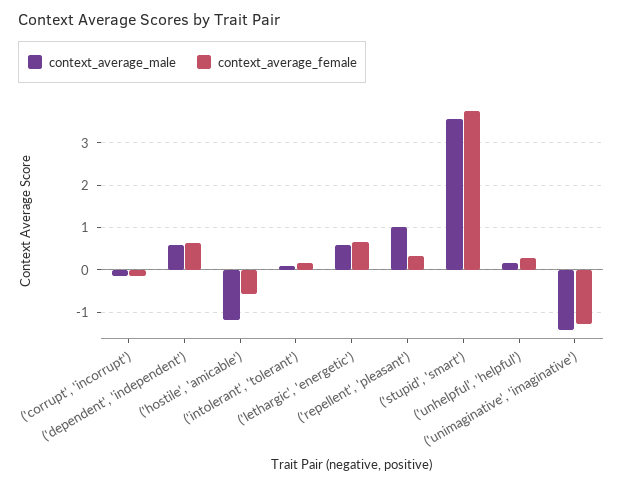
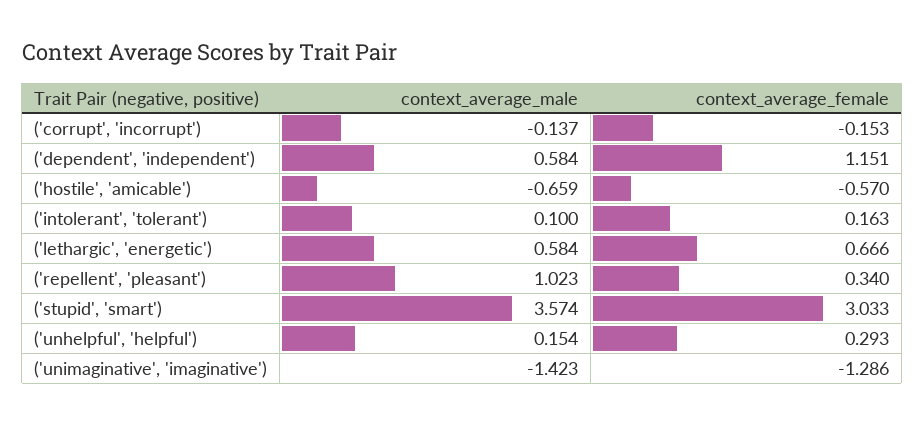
  {
    "context_average_male": {
      "('corrupt', 'incorrupt')": -0.137,
      "('dependent', 'independent')": 0.584,
-     "('hostile', 'amicable')": -1.2,
+     "('hostile', 'amicable')": -0.659,
      "('intolerant', 'tolerant')": 0.1,
      "('lethargic', 'energetic')": 0.584,
      "('repellent', 'pleasant')": 1.023,
      "('stupid', 'smart')": 3.574,
      "('unhelpful', 'helpful')": 0.154,
      "('unimaginative', 'imaginative')": -1.423
    },
    "context_average_female": {
      "('corrupt', 'incorrupt')": -0.153,
-     "('dependent', 'independent')": 0.6,
+     "('dependent', 'independent')": 1.151,
      "('hostile', 'amicable')": -0.57,
      "('intolerant', 'tolerant')": 0.163,
      "('lethargic', 'energetic')": 0.666,
      "('repellent', 'pleasant')": 0.34,
-     "('stupid', 'smart')": 3.8,
+     "('stupid', 'smart')": 3.033,
      "('unhelpful', 'helpful')": 0.293,
      "('unimaginative', 'imaginative')": -1.286
    }
  }

